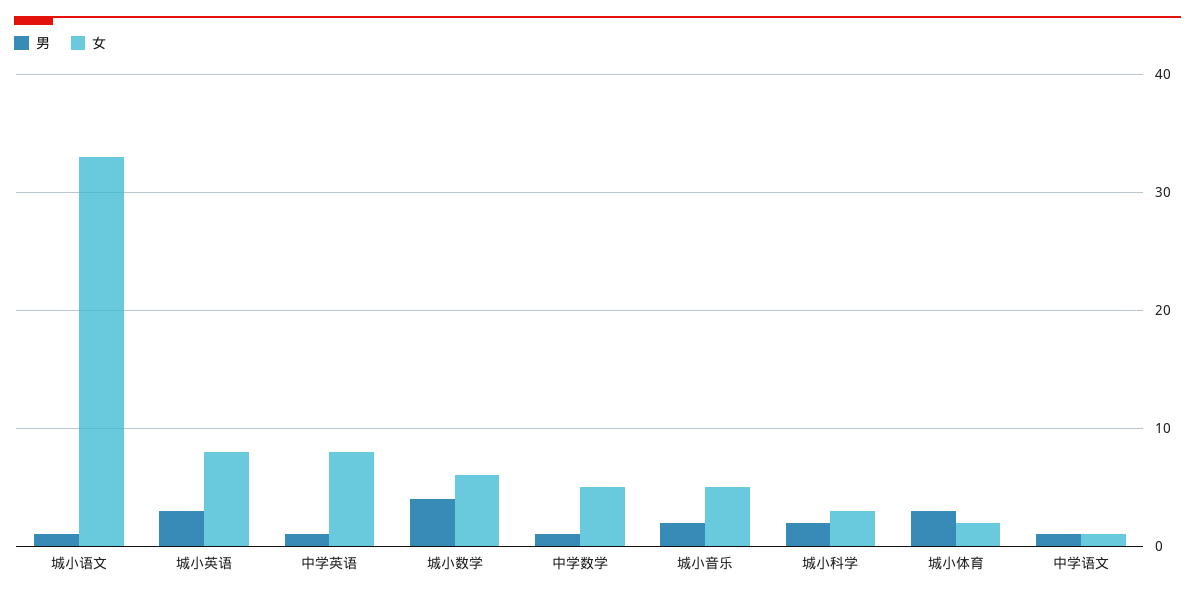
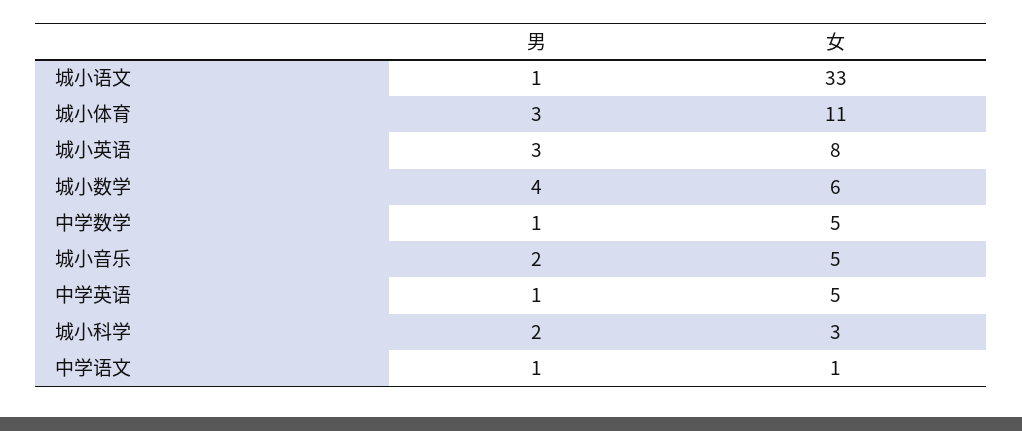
  {
    "男": {
      "城小语文": 1,
      "城小英语": 3,
      "中学英语": 1,
      "城小数学": 4,
      "中学数学": 1,
      "城小音乐": 2,
      "城小科学": 2,
      "城小体育": 3,
      "中学语文": 1
    },
    "女": {
      "城小语文": 33,
      "城小英语": 8,
-     "中学英语": 8,
+     "中学英语": 5,
      "城小数学": 6,
      "中学数学": 5,
      "城小音乐": 5,
      "城小科学": 3,
-     "城小体育": 2,
+     "城小体育": 11,
      "中学语文": 1
    }
  }

